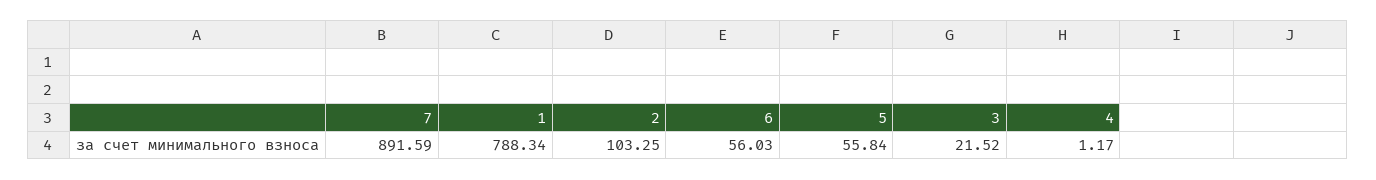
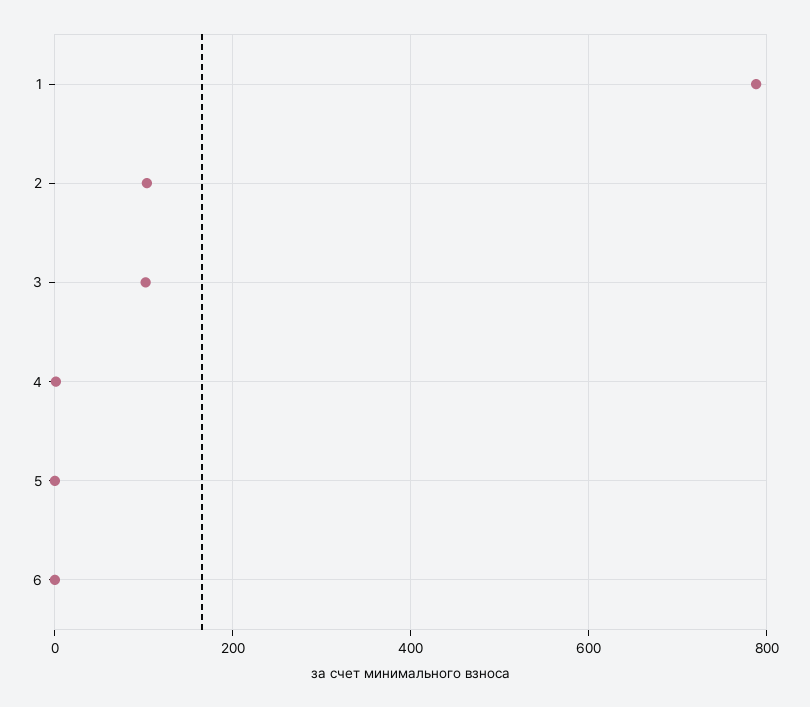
  {
-   "7": 891.59,
    "1": 788.34,
    "2": 103.25,
-   "6": 56.03,
+   "6": 0,
-   "5": 55.84,
+   "5": 0,
-   "3": 21.52,
+   "3": 100,
    "4": 1.17
  }

